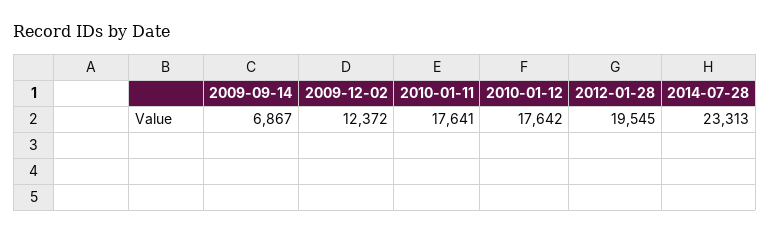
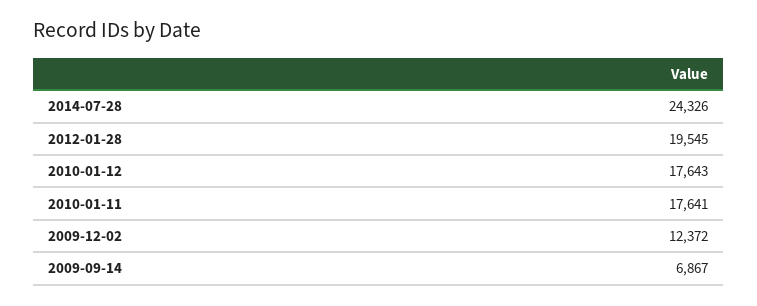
  {
    "2009-09-14": 6867,
    "2009-12-02": 12372,
    "2010-01-11": 17641,
-   "2010-01-12": 17642,
+   "2010-01-12": 17643,
    "2012-01-28": 19545,
-   "2014-07-28": 23313
+   "2014-07-28": 24326
  }

